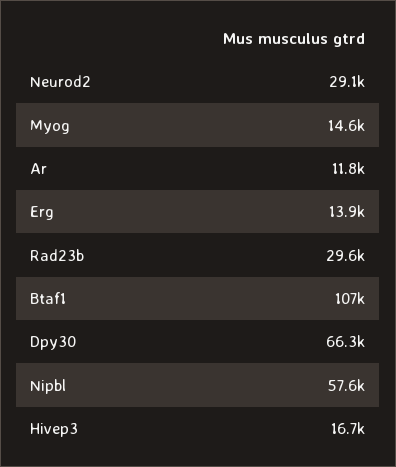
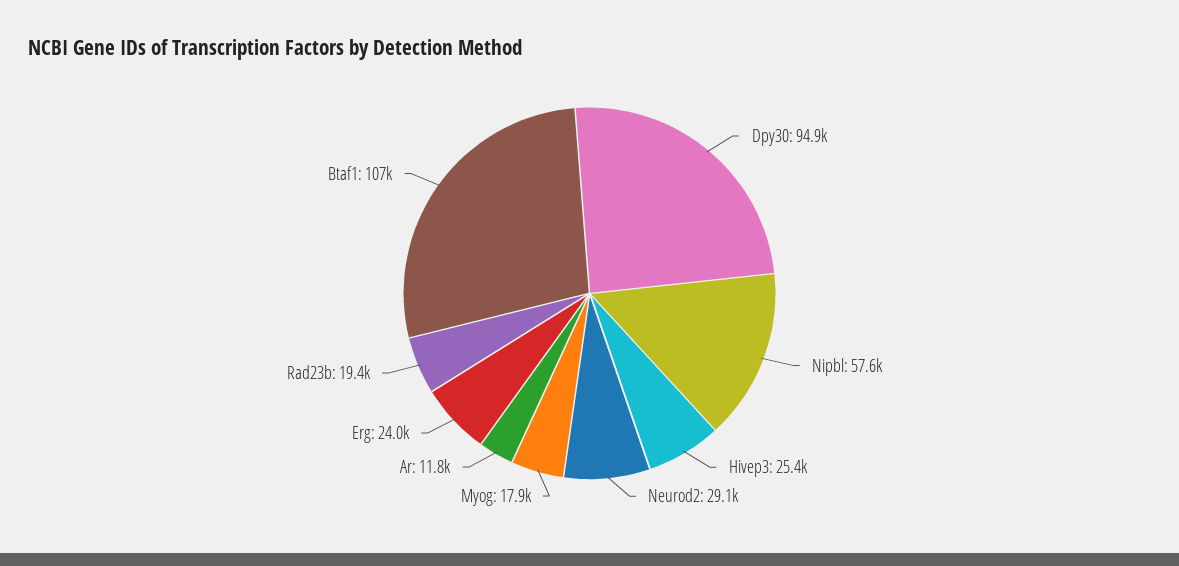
  {
    "Neurod2": 29100,
-   "Myog": 14600,
+   "Myog": 17900,
    "Ar": 11800,
-   "Erg": 13900,
+   "Erg": 24000,
-   "Rad23b": 29600,
+   "Rad23b": 19400,
    "Btaf1": 107000,
-   "Dpy30": 66300,
+   "Dpy30": 94900,
    "Nipbl": 57600,
-   "Hivep3": 16700
+   "Hivep3": 25400
  }

